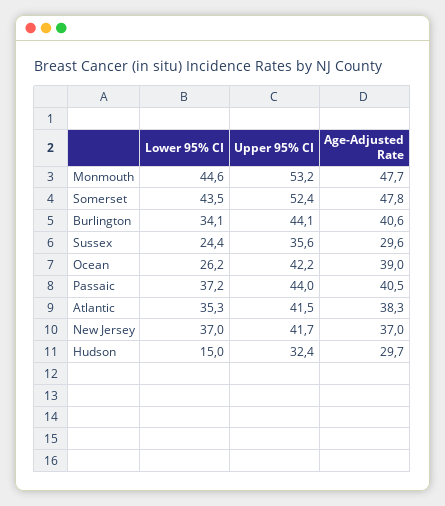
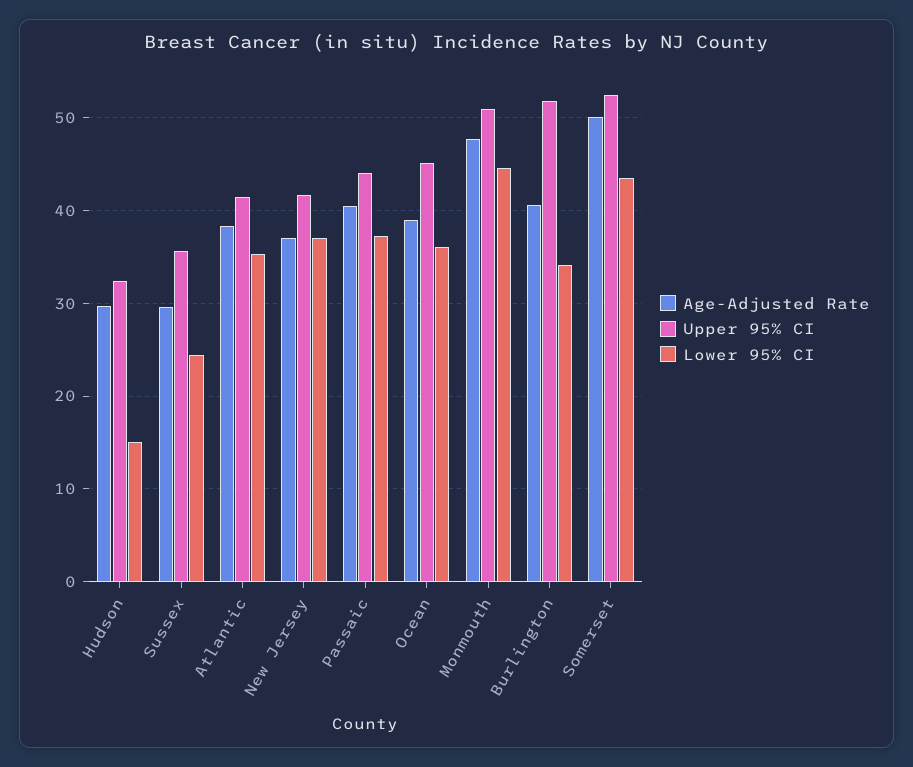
  {
    "Lower 95% CI": {
      "Monmouth": 44.6,
      "Somerset": 43.5,
      "Burlington": 34.1,
      "Sussex": 24.4,
-     "Ocean": 26.2,
+     "Ocean": 36,
      "Passaic": 37.2,
      "Atlantic": 35.3,
      "New Jersey": 37,
      "Hudson": 15
    },
    "Upper 95% CI": {
-     "Monmouth": 53.2,
+     "Monmouth": 51,
      "Somerset": 52.4,
-     "Burlington": 44.1,
+     "Burlington": 52,
      "Sussex": 35.6,
-     "Ocean": 42.2,
+     "Ocean": 45,
      "Passaic": 44,
      "Atlantic": 41.5,
      "New Jersey": 41.7,
      "Hudson": 32.4
    },
    "Age-Adjusted Rate": {
      "Monmouth": 47.7,
-     "Somerset": 47.8,
+     "Somerset": 50,
      "Burlington": 40.6,
      "Sussex": 29.6,
      "Ocean": 39,
      "Passaic": 40.5,
      "Atlantic": 38.3,
      "New Jersey": 37,
      "Hudson": 29.7
    }
  }

